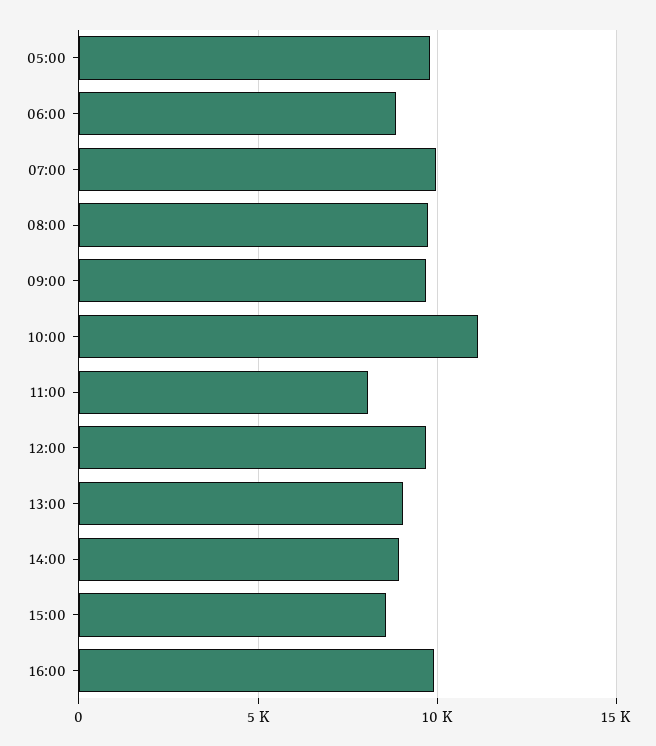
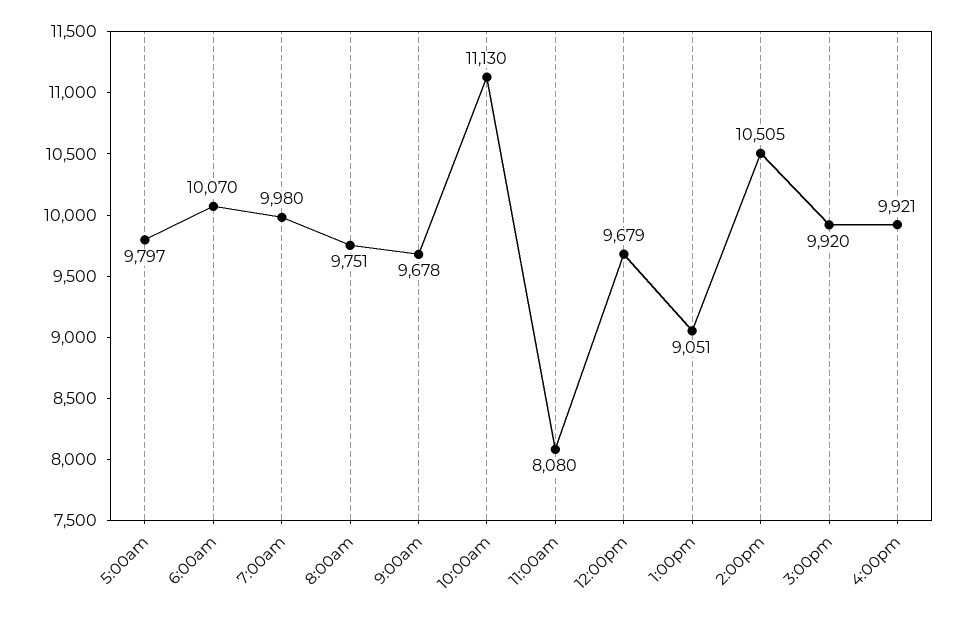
  {
    "05:00": 9797,
-   "06:00": 9000,
+   "06:00": 10070,
    "07:00": 9980,
    "08:00": 9751,
    "09:00": 9678,
    "10:00": 11130,
    "11:00": 8080,
    "12:00": 9679,
    "13:00": 9051,
-   "14:00": 9000,
+   "14:00": 10505,
-   "15:00": 8500,
+   "15:00": 9920,
    "16:00": 9921
  }

